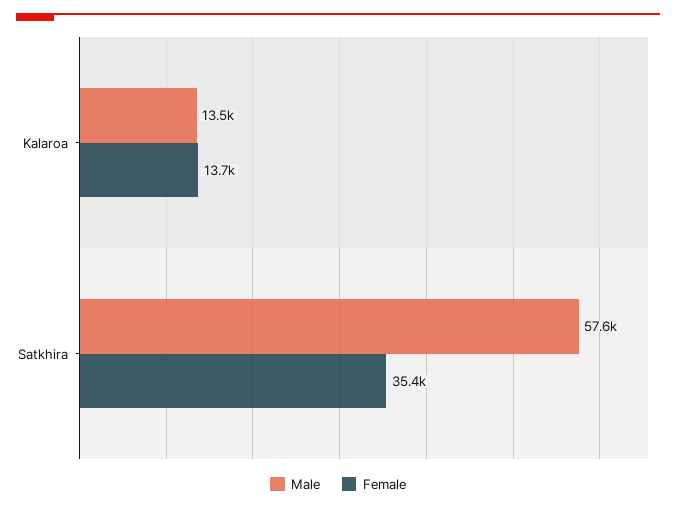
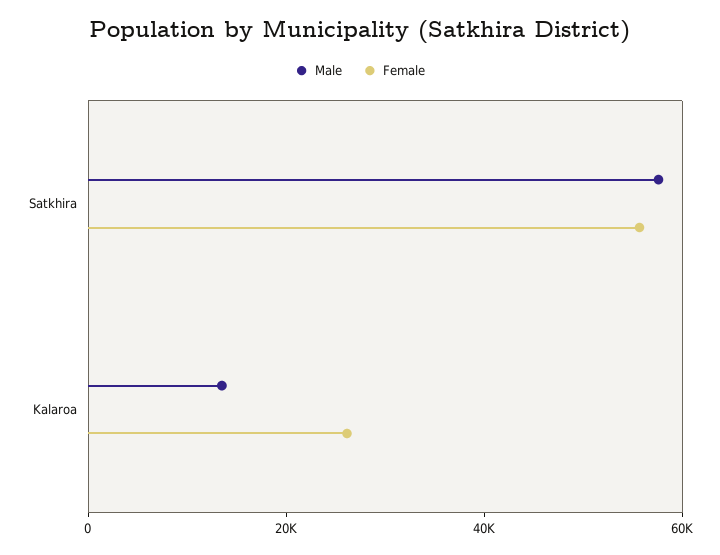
  {
    "Male": {
      "Kalaroa": 13500,
      "Satkhira": 57600
    },
    "Female": {
-     "Kalaroa": 13700,
+     "Kalaroa": 25000,
-     "Satkhira": 35400
+     "Satkhira": 55000
    }
  }

